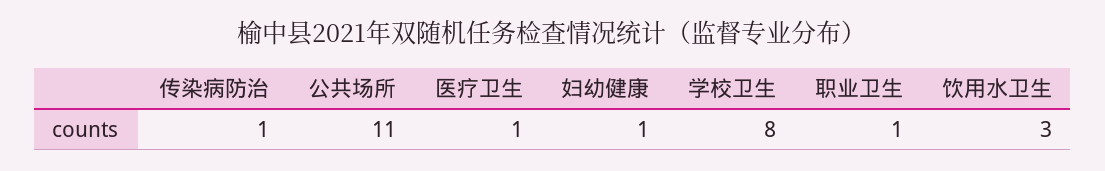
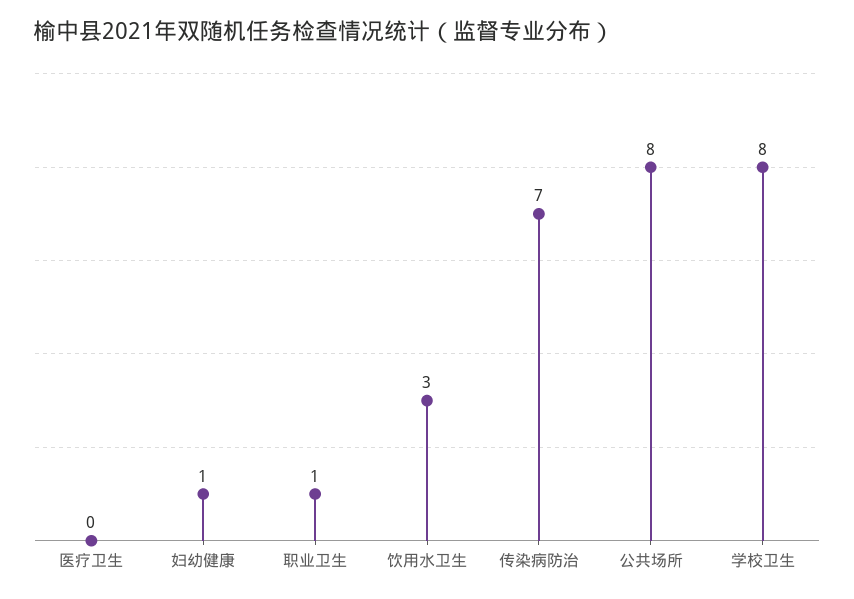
  {
-   "传染病防治": 1,
+   "传染病防治": 7,
-   "公共场所": 11,
+   "公共场所": 8,
-   "医疗卫生": 1,
+   "医疗卫生": 0,
    "妇幼健康": 1,
    "学校卫生": 8,
    "职业卫生": 1,
    "饮用水卫生": 3
  }

